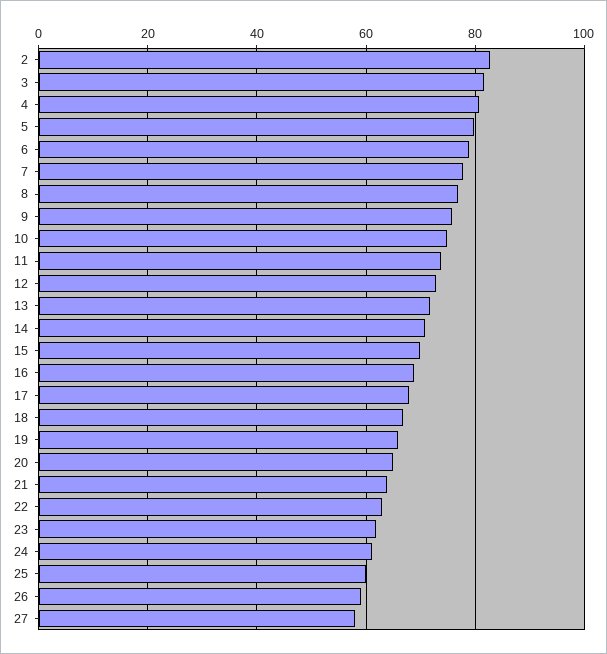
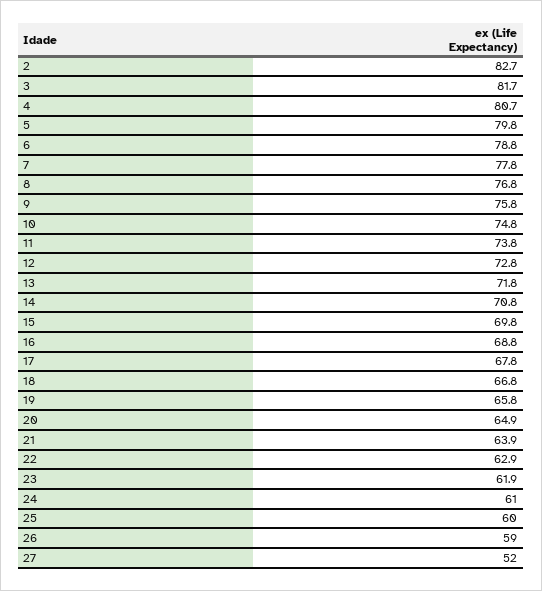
  {
    "2": 82.7,
    "3": 81.7,
    "4": 80.7,
    "5": 79.8,
    "6": 78.8,
    "7": 77.8,
    "8": 76.8,
    "9": 75.8,
    "10": 74.8,
    "11": 73.8,
    "12": 72.8,
    "13": 71.8,
    "14": 70.8,
    "15": 69.8,
    "16": 68.8,
    "17": 67.8,
    "18": 66.8,
    "19": 65.8,
    "20": 64.9,
    "21": 63.9,
    "22": 62.9,
    "23": 61.9,
    "24": 61,
    "25": 60,
    "26": 59,
-   "27": 58
+   "27": 52
  }

